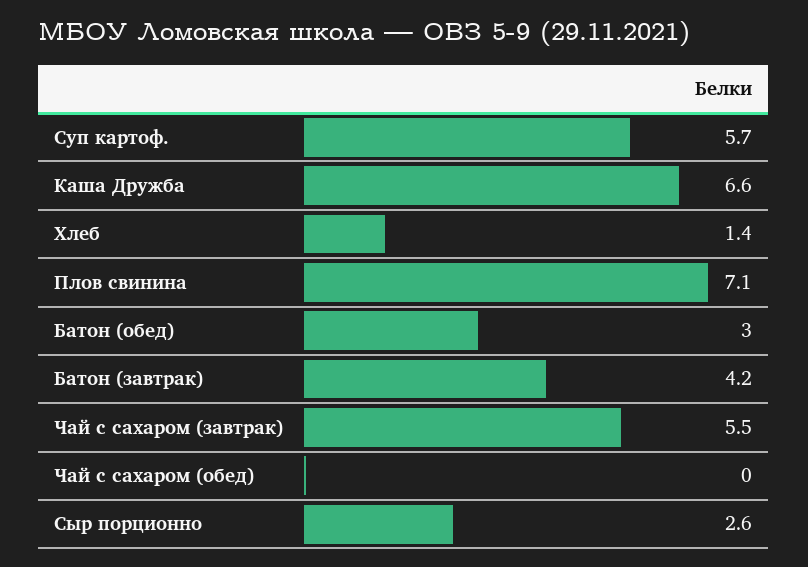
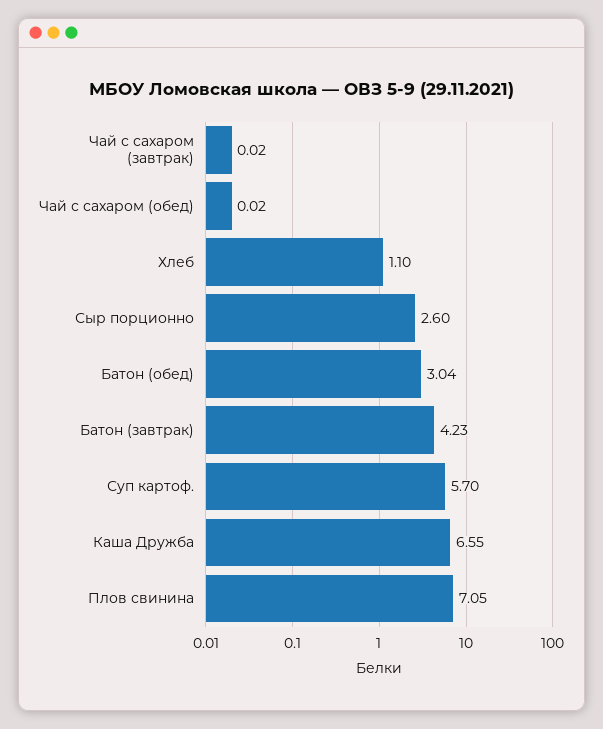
  {
    "Суп картоф.": 5.7,
    "Каша Дружба": 6.55,
-   "Хлеб": 1.4,
+   "Хлеб": 1.1,
    "Плов свинина": 7.05,
    "Батон (обед)": 3.04,
    "Батон (завтрак)": 4.23,
-   "Чай с сахаром (завтрак)": 5.5,
+   "Чай с сахаром (завтрак)": 0.02,
    "Чай с сахаром (обед)": 0.02,
    "Сыр порционно": 2.6
  }

